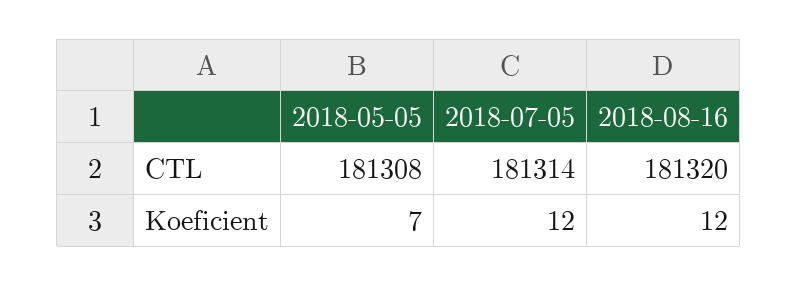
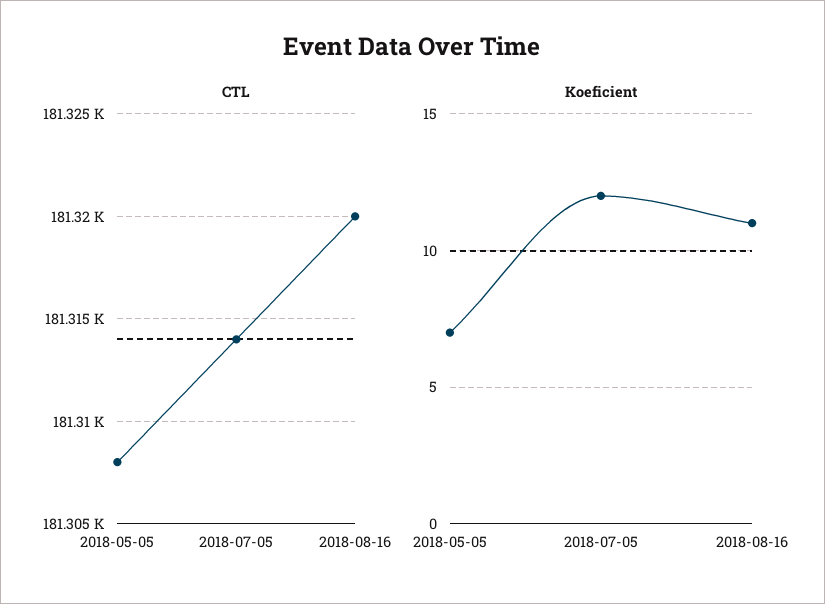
  {
    "CTL": {
      "2018-05-05": 181308,
      "2018-07-05": 181314,
      "2018-08-16": 181320
    },
    "Koeficient": {
      "2018-05-05": 7,
      "2018-07-05": 12,
-     "2018-08-16": 12
+     "2018-08-16": 11
    }
  }

